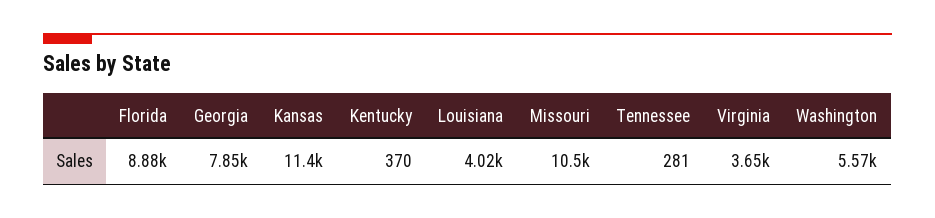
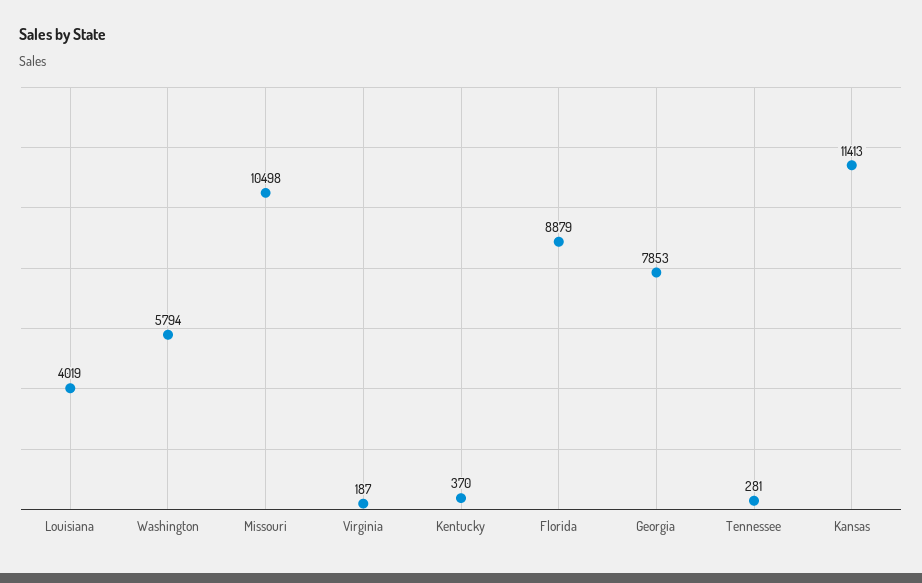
  {
    "Florida": 8879,
    "Georgia": 7853,
    "Kansas": 11413,
    "Kentucky": 370,
    "Louisiana": 4019,
    "Missouri": 10498,
    "Tennessee": 281,
-   "Virginia": 3650,
+   "Virginia": 187,
-   "Washington": 5570
+   "Washington": 5794
  }

